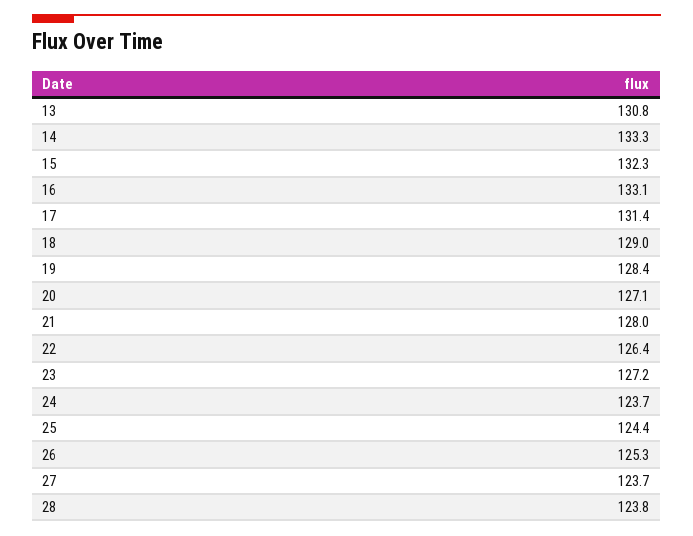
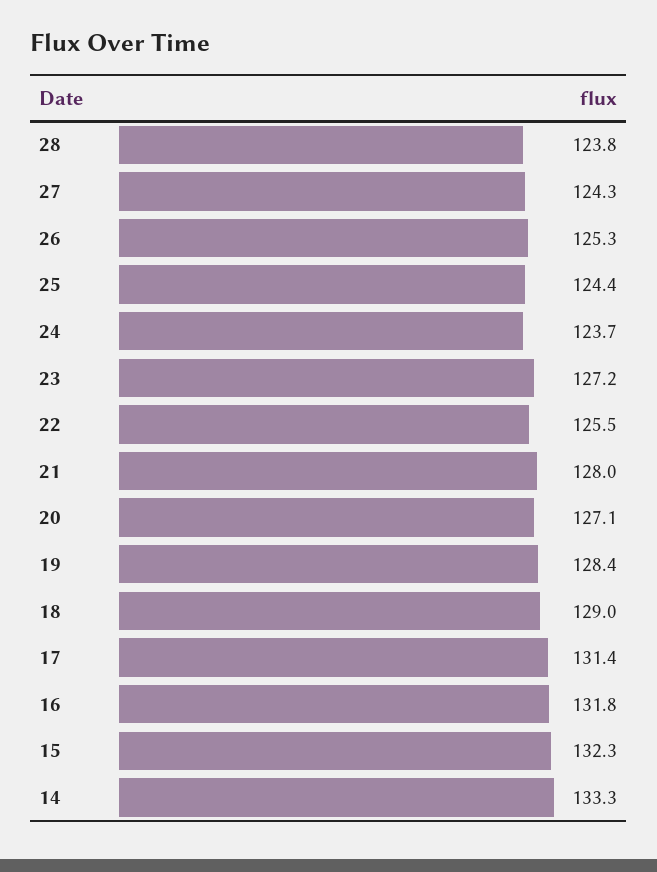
  {
-   "13": 130.8,
    "14": 133.3,
    "15": 132.3,
-   "16": 133.1,
+   "16": 131.8,
    "17": 131.4,
    "18": 129,
    "19": 128.4,
    "20": 127.1,
    "21": 128,
-   "22": 126.4,
+   "22": 125.5,
    "23": 127.2,
    "24": 123.7,
    "25": 124.4,
    "26": 125.3,
-   "27": 123.7,
+   "27": 124.3,
    "28": 123.8
  }

